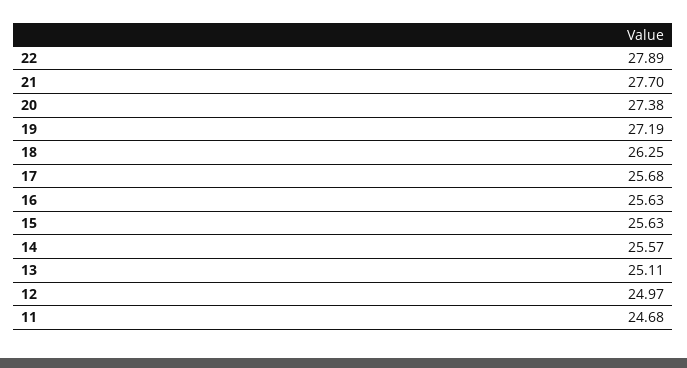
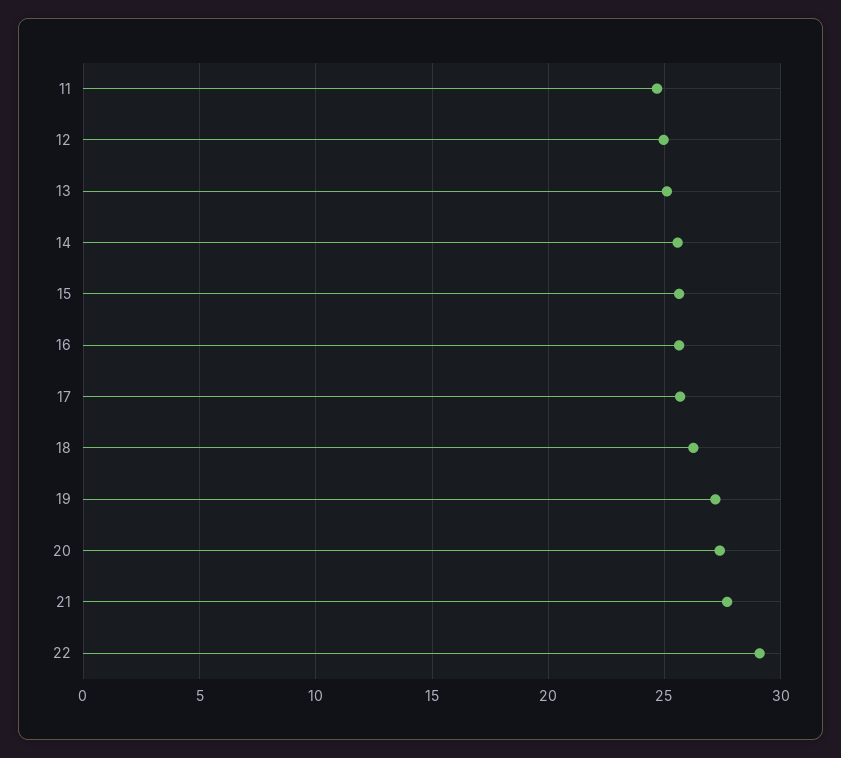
  {
-   "22": 27.89,
+   "22": 29,
    "21": 27.7,
    "20": 27.38,
    "19": 27.19,
    "18": 26.25,
    "17": 25.68,
    "16": 25.63,
    "15": 25.63,
    "14": 25.57,
    "13": 25.11,
    "12": 24.97,
    "11": 24.68
  }

